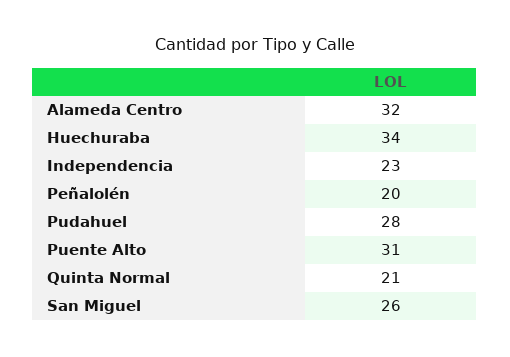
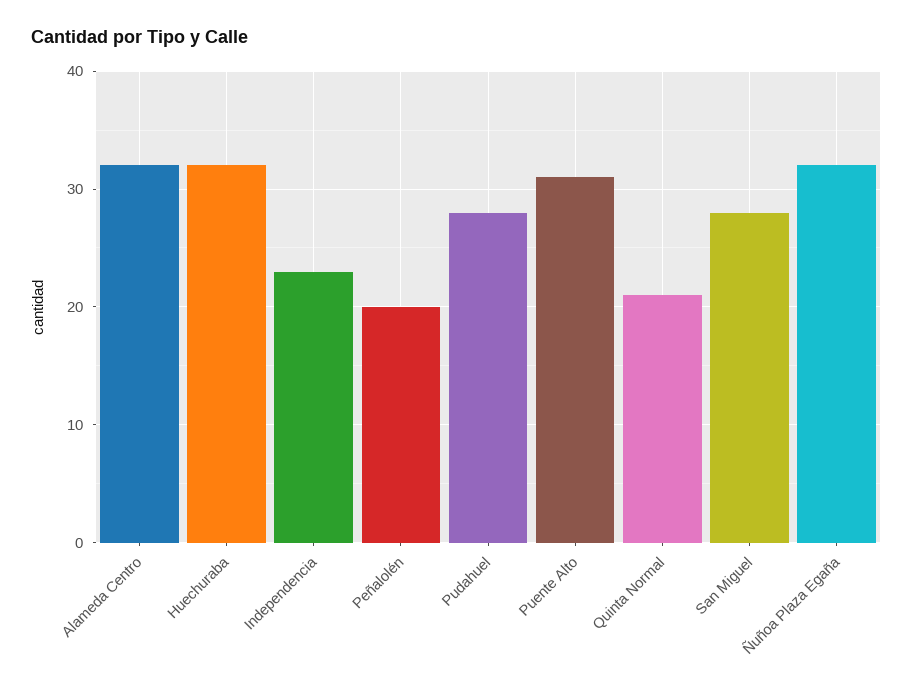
  {
    "Alameda Centro": 32,
-   "Huechuraba": 34,
+   "Huechuraba": 32,
    "Independencia": 23,
    "Peñalolén": 20,
    "Pudahuel": 28,
    "Puente Alto": 31,
    "Quinta Normal": 21,
-   "San Miguel": 26
+   "San Miguel": 28,
+   "Ñuñoa Plaza Egaña": 32
  }

